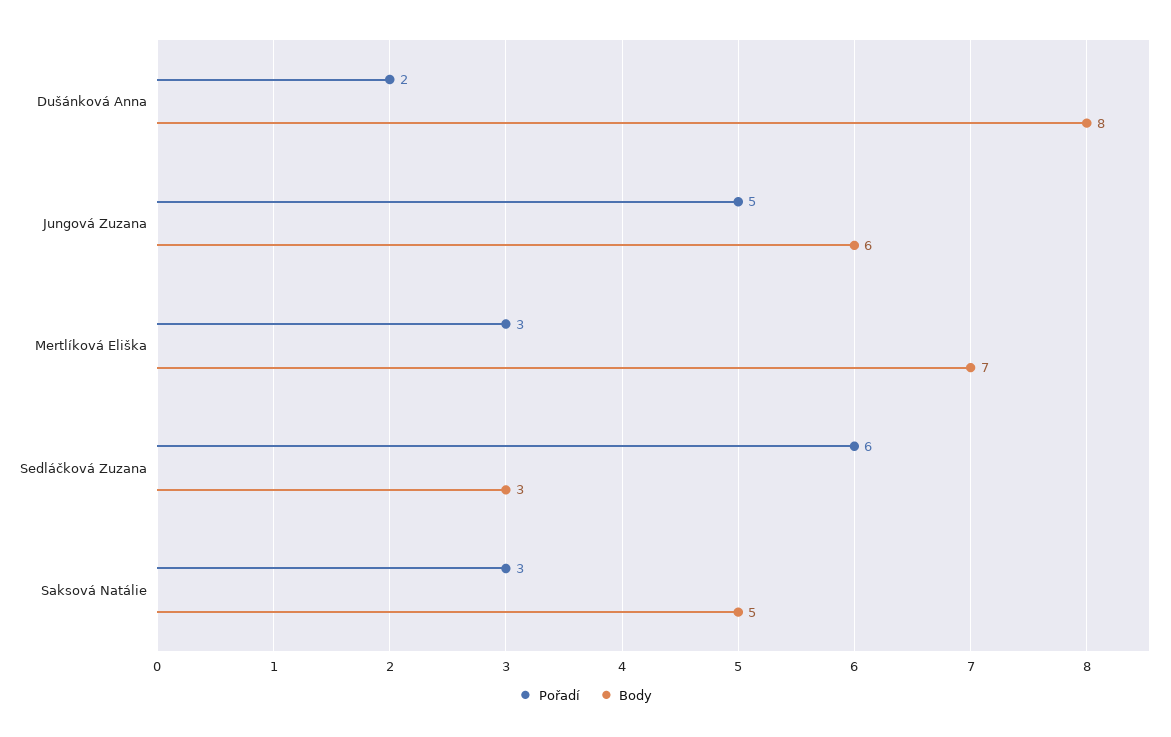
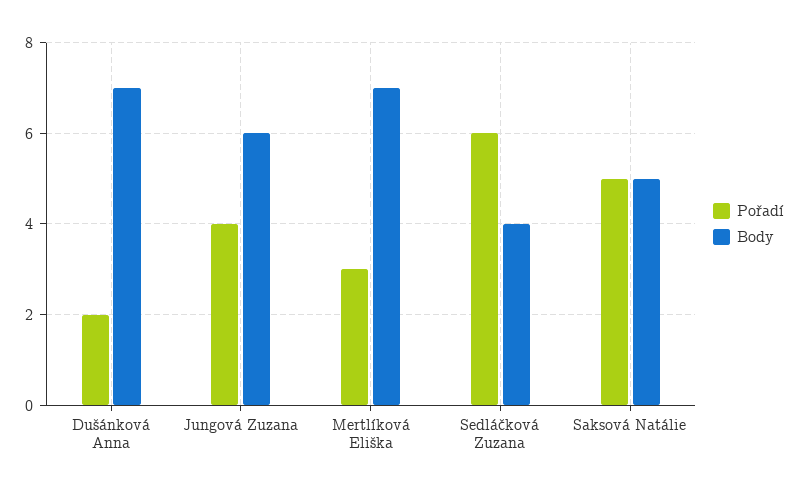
  {
    "Pořadí": {
      "Dušánková Anna": 2,
-     "Jungová Zuzana": 5,
+     "Jungová Zuzana": 4,
      "Mertlíková Eliška": 3,
      "Sedláčková Zuzana": 6,
-     "Saksová Natálie": 3
+     "Saksová Natálie": 5
    },
    "Body": {
-     "Dušánková Anna": 8,
+     "Dušánková Anna": 7,
      "Jungová Zuzana": 6,
      "Mertlíková Eliška": 7,
-     "Sedláčková Zuzana": 3,
+     "Sedláčková Zuzana": 4,
      "Saksová Natálie": 5
    }
  }

